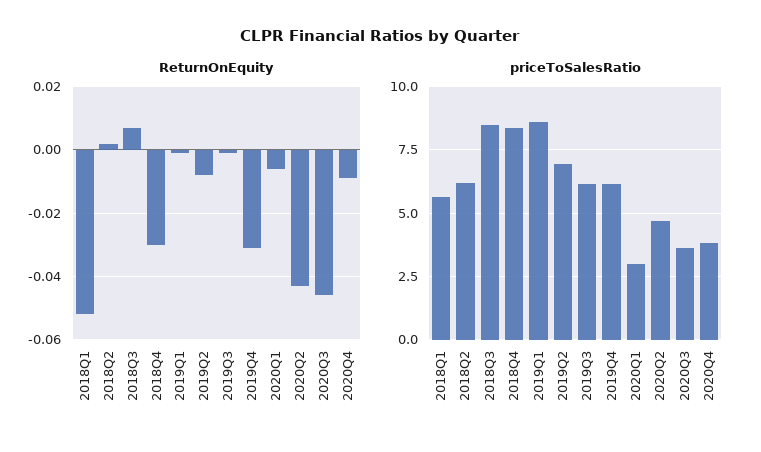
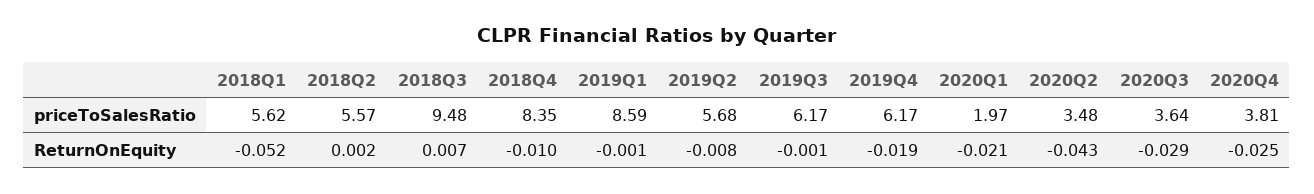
  {
    "ReturnOnEquity": {
      "2018Q1": -0.052,
      "2018Q2": 0.002,
      "2018Q3": 0.007,
-     "2018Q4": -0.03,
+     "2018Q4": -0.01,
      "2019Q1": -0.001,
      "2019Q2": -0.008,
      "2019Q3": -0.001,
-     "2019Q4": -0.03,
+     "2019Q4": -0.019,
-     "2020Q1": -0.005,
+     "2020Q1": -0.021,
      "2020Q2": -0.043,
-     "2020Q3": -0.045,
+     "2020Q3": -0.029,
-     "2020Q4": -0.01
+     "2020Q4": -0.025
    },
    "priceToSalesRatio": {
      "2018Q1": 5.62,
-     "2018Q2": 6.25,
+     "2018Q2": 5.57,
-     "2018Q3": 8.5,
+     "2018Q3": 9.48,
      "2018Q4": 8.35,
      "2019Q1": 8.59,
-     "2019Q2": 7,
+     "2019Q2": 5.68,
      "2019Q3": 6.17,
      "2019Q4": 6.17,
-     "2020Q1": 3,
+     "2020Q1": 1.97,
-     "2020Q2": 4.75,
+     "2020Q2": 3.48,
      "2020Q3": 3.64,
      "2020Q4": 3.81
    }
  }

